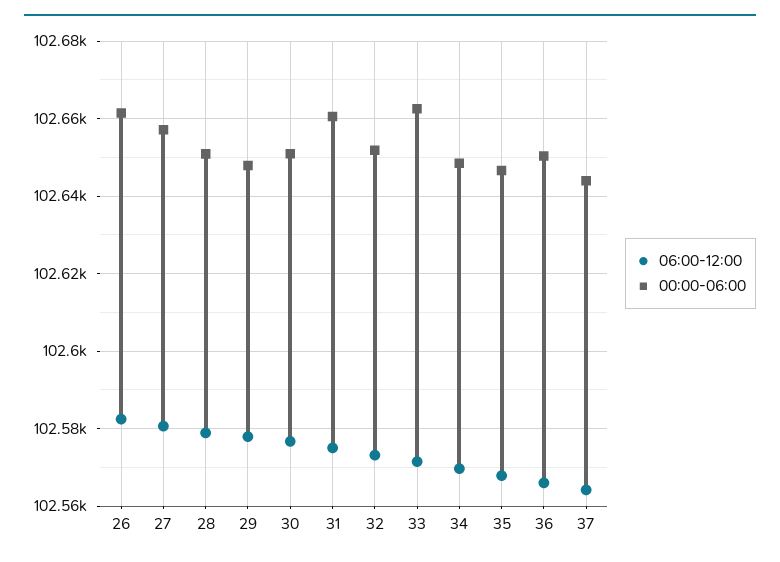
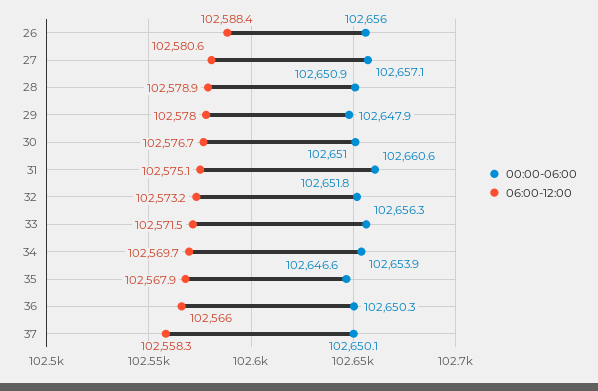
  {
    "06:00-12:00": {
-     "26": 102582,
+     "26": 102588.4,
      "27": 102580.6,
      "28": 102578.9,
      "29": 102578,
      "30": 102576.7,
      "31": 102575.1,
      "32": 102573.2,
      "33": 102571.5,
      "34": 102569.7,
      "35": 102567.9,
      "36": 102566,
-     "37": 102564
+     "37": 102558.3
    },
    "00:00-06:00": {
-     "26": 102662,
+     "26": 102656,
      "27": 102657.1,
      "28": 102650.9,
      "29": 102647.9,
      "30": 102651,
      "31": 102660.6,
      "32": 102651.8,
-     "33": 102662,
+     "33": 102656.3,
-     "34": 102648,
+     "34": 102653.9,
      "35": 102646.6,
      "36": 102650.3,
-     "37": 102644
+     "37": 102650.1
    }
  }

